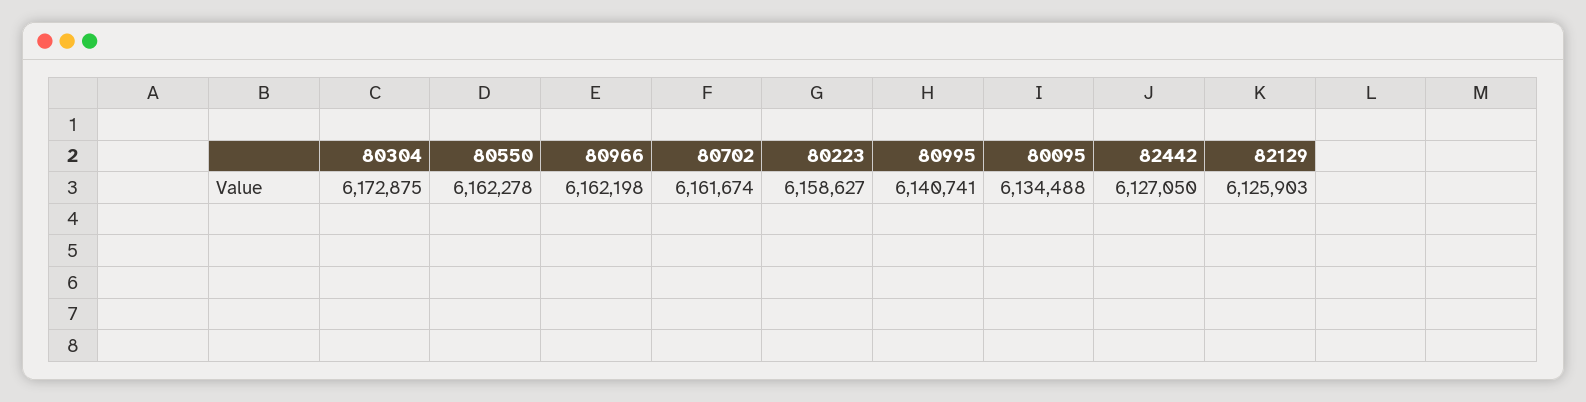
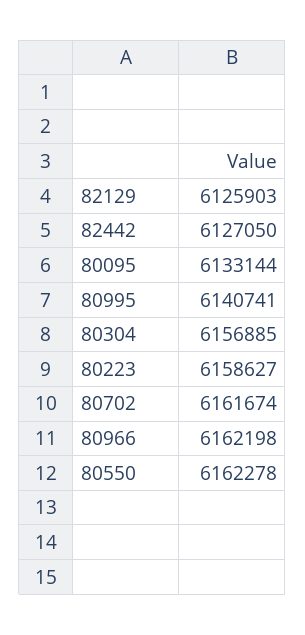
  {
-   "80304": 6172875,
+   "80304": 6156885,
    "80550": 6162278,
    "80966": 6162198,
    "80702": 6161674,
    "80223": 6158627,
    "80995": 6140741,
-   "80095": 6134488,
+   "80095": 6133144,
    "82442": 6127050,
    "82129": 6125903
  }

